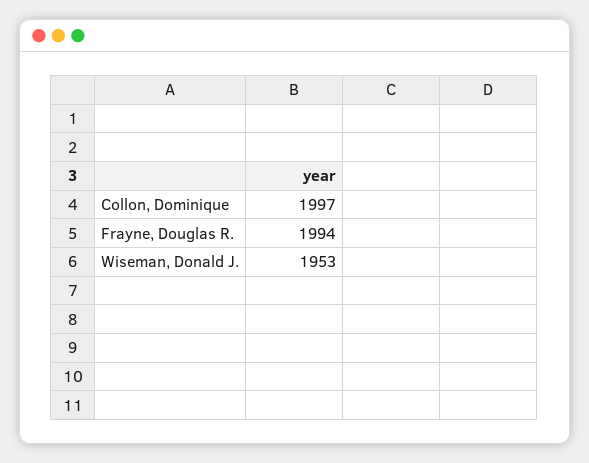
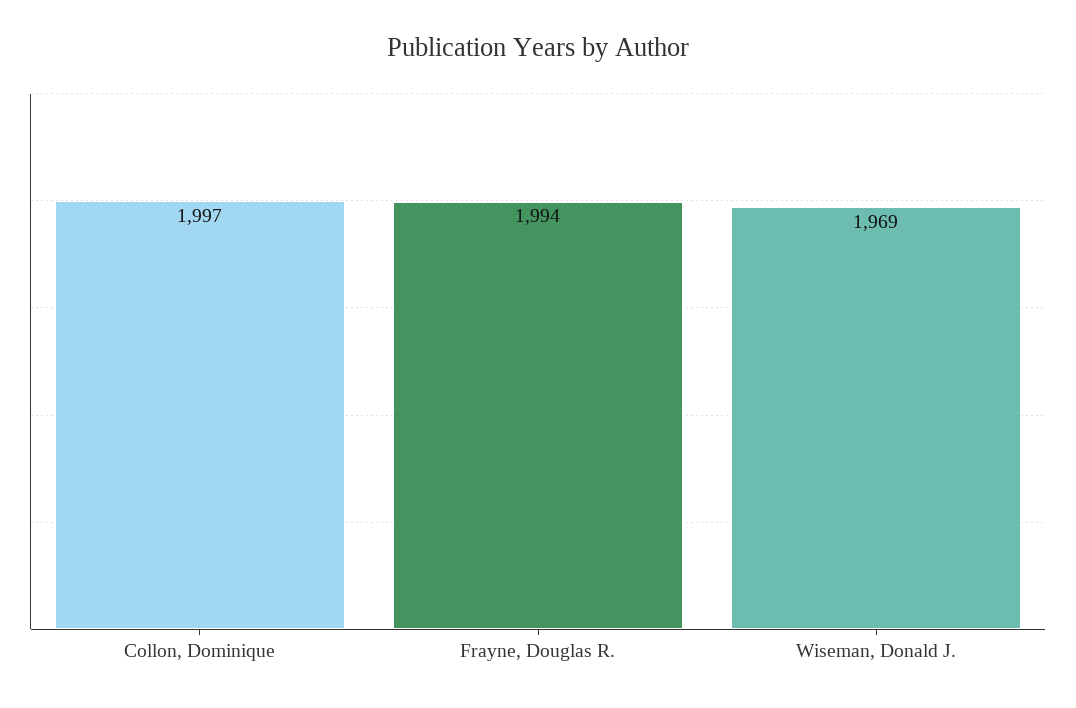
  {
    "Collon, Dominique": 1997,
    "Frayne, Douglas R.": 1994,
-   "Wiseman, Donald J.": 1953
+   "Wiseman, Donald J.": 1969
  }

